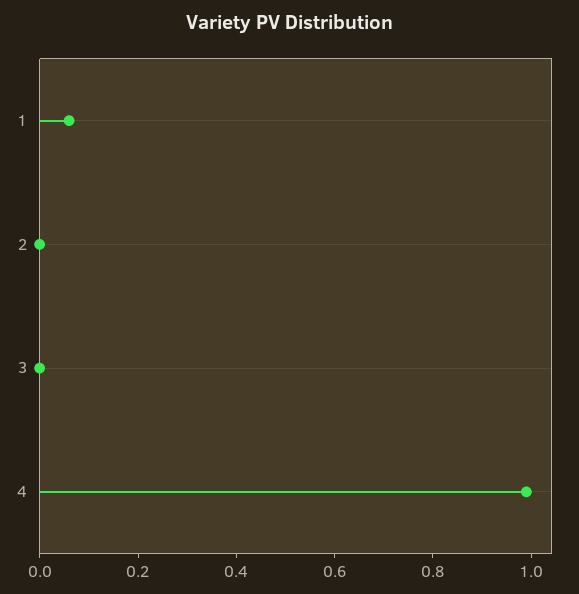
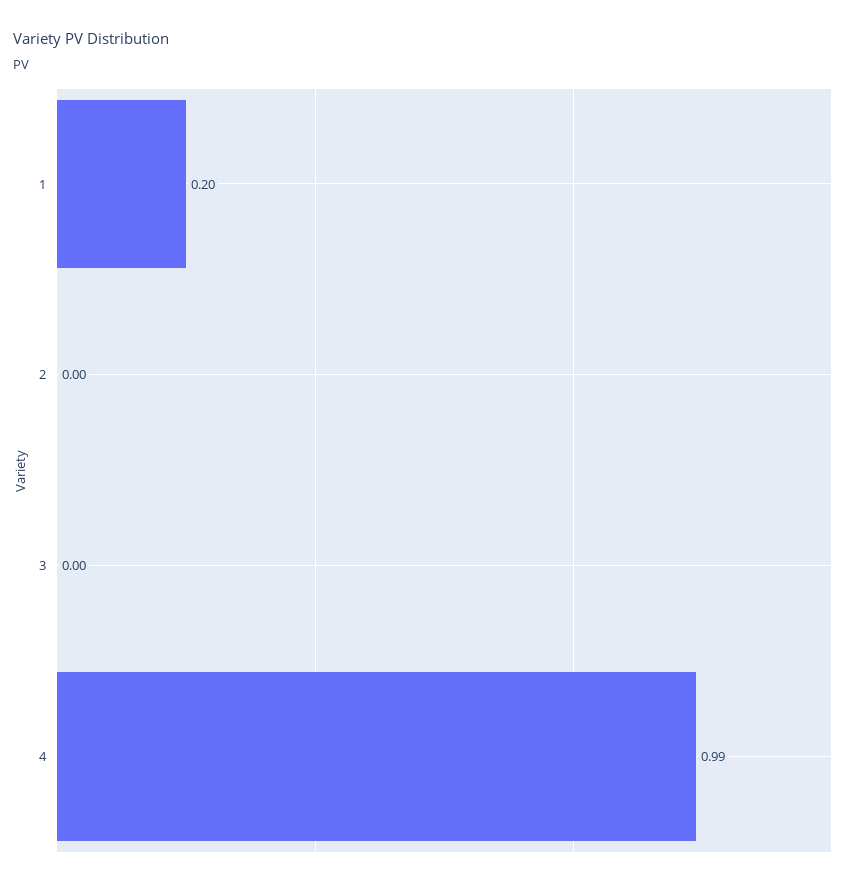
  {
-   "1": 0.05,
+   "1": 0.2,
    "2": 0,
    "3": 0,
    "4": 0.99
  }

